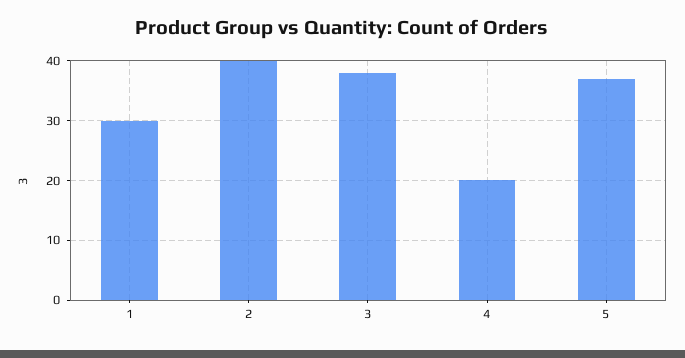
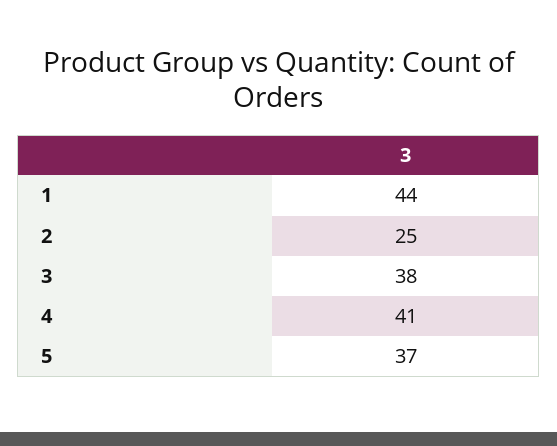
  {
-   "1": 30,
+   "1": 44,
-   "2": 40,
+   "2": 25,
    "3": 38,
-   "4": 20,
+   "4": 41,
    "5": 37
  }

